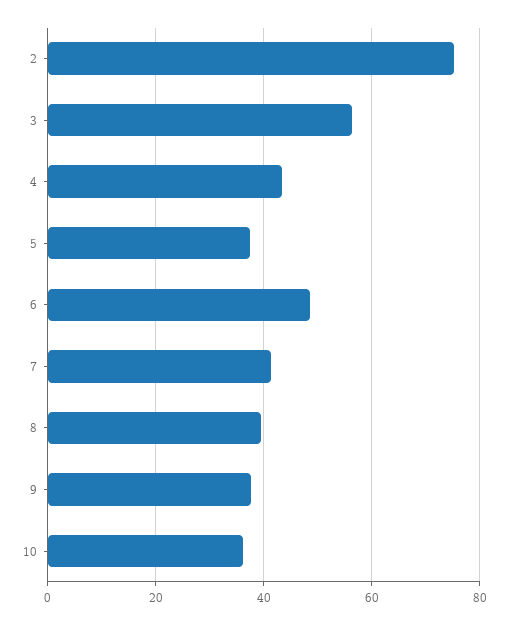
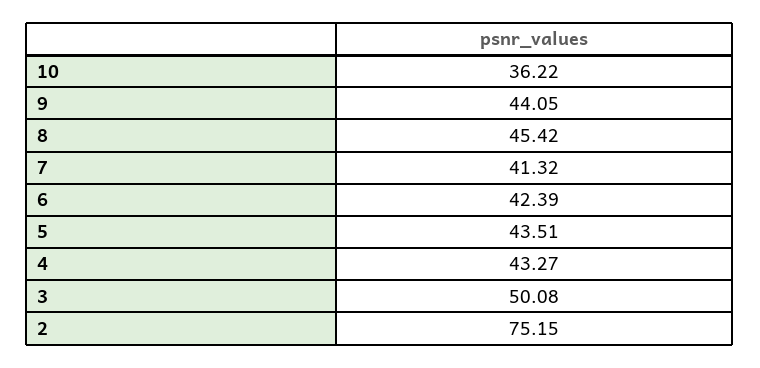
  {
    "2": 75.15,
-   "3": 56,
+   "3": 50.08,
    "4": 43.27,
-   "5": 38,
+   "5": 43.51,
-   "6": 48,
+   "6": 42.39,
    "7": 41.32,
-   "8": 40,
+   "8": 45.42,
-   "9": 38,
+   "9": 44.05,
    "10": 36.22
  }

